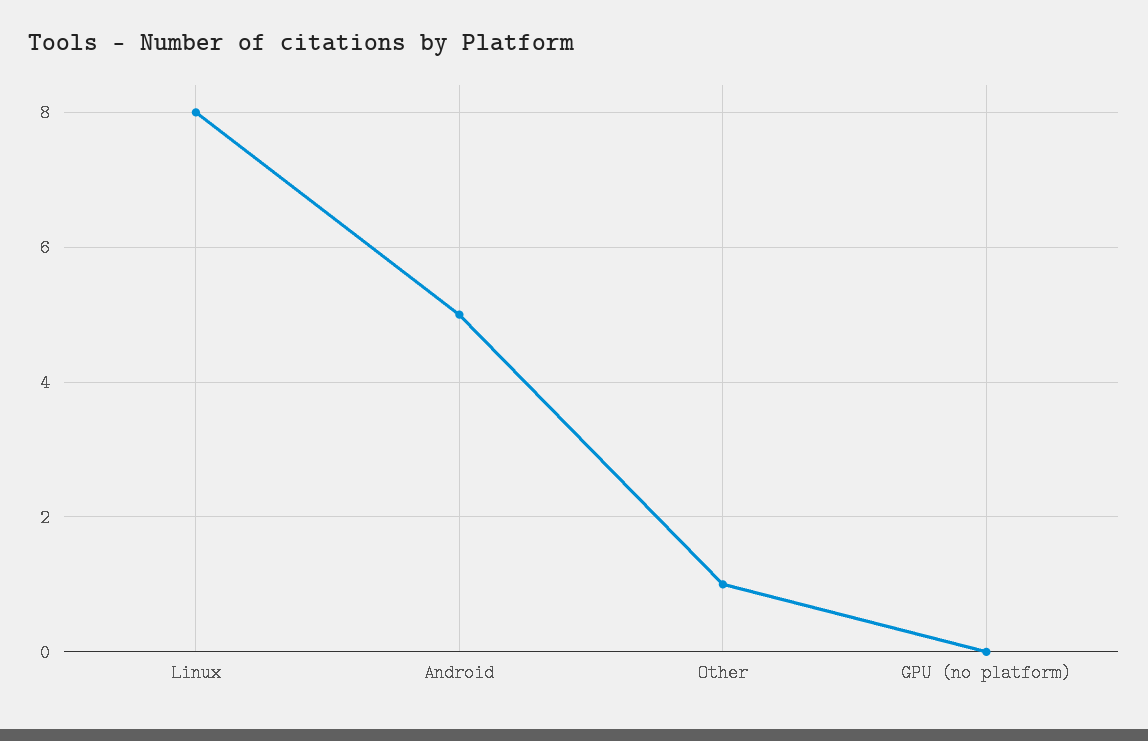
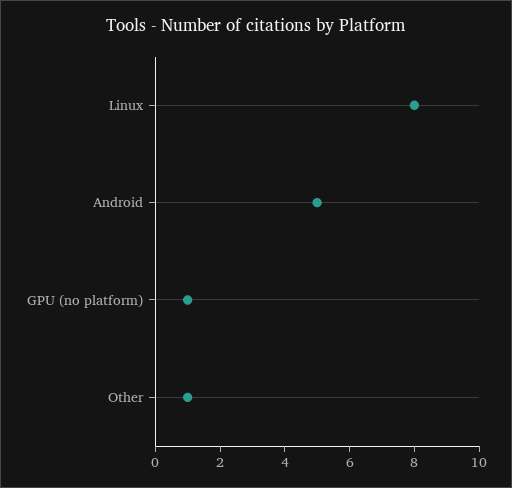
  {
    "Linux": 8,
    "Android": 5,
    "Other": 1,
-   "GPU (no platform)": 0
+   "GPU (no platform)": 1
  }

